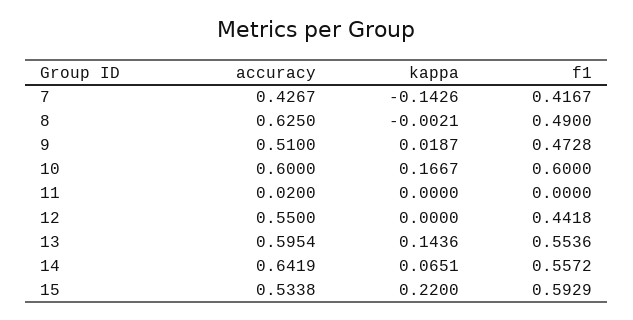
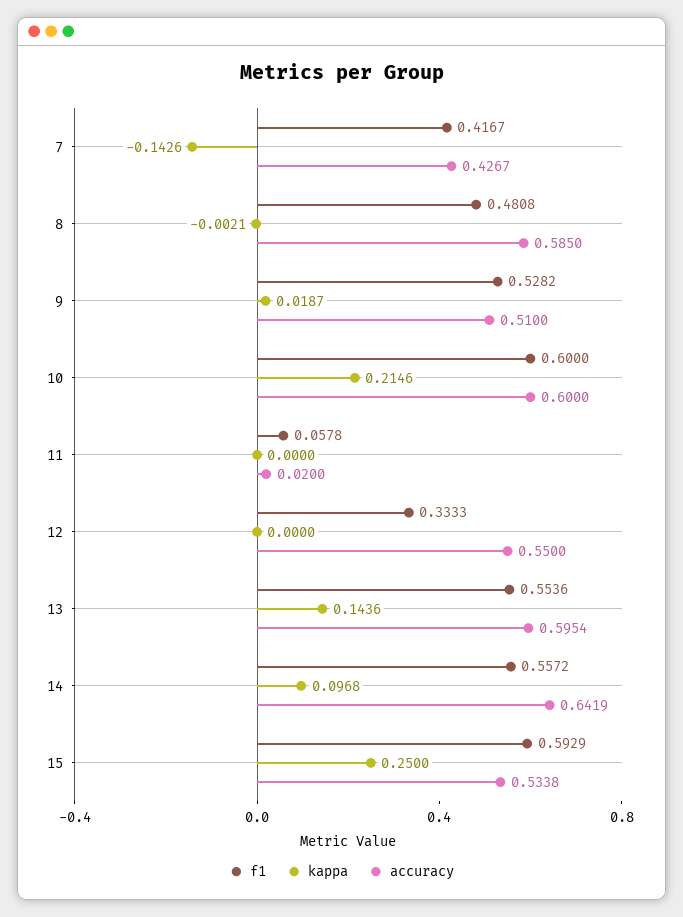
  {
    "accuracy": {
      "7": 0.4267,
-     "8": 0.625,
+     "8": 0.585,
      "9": 0.51,
      "10": 0.6,
      "11": 0.02,
      "12": 0.55,
      "13": 0.5954,
      "14": 0.6419,
      "15": 0.5338
    },
    "kappa": {
      "7": -0.1426,
      "8": -0.0021,
      "9": 0.0187,
-     "10": 0.1667,
+     "10": 0.2146,
      "11": 0,
      "12": 0,
      "13": 0.1436,
-     "14": 0.0651,
+     "14": 0.0968,
-     "15": 0.22
+     "15": 0.25
    },
    "f1": {
      "7": 0.4167,
-     "8": 0.49,
+     "8": 0.4808,
-     "9": 0.4728,
+     "9": 0.5282,
      "10": 0.6,
-     "11": 0,
+     "11": 0.0578,
-     "12": 0.4418,
+     "12": 0.3333,
      "13": 0.5536,
      "14": 0.5572,
      "15": 0.5929
    }
  }

